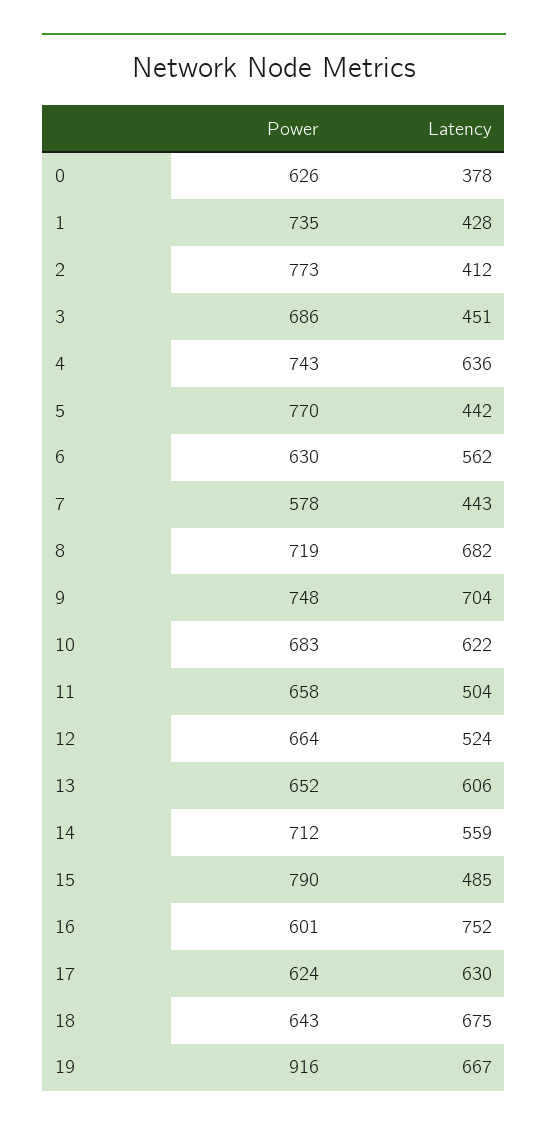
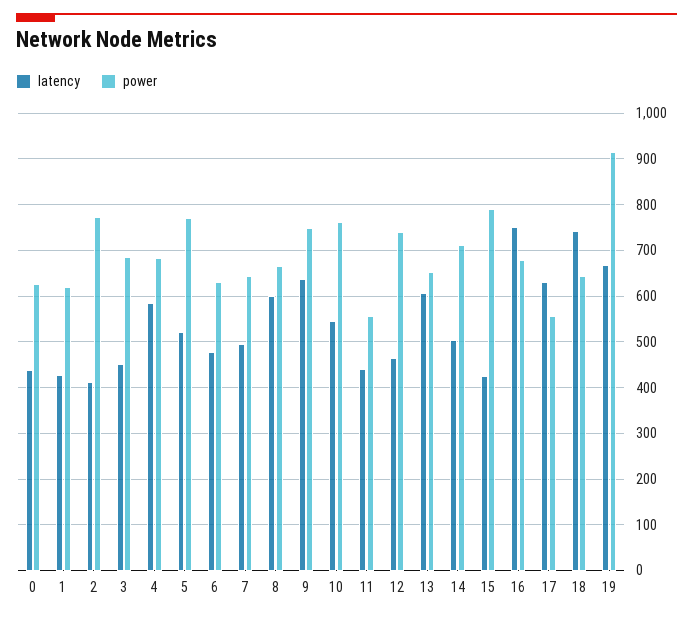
  {
    "Power": {
      "0": 626,
-     "1": 735,
+     "1": 620,
      "2": 773,
      "3": 686,
-     "4": 743,
+     "4": 680,
      "5": 770,
      "6": 630,
-     "7": 578,
+     "7": 640,
-     "8": 719,
+     "8": 660,
      "9": 748,
-     "10": 683,
+     "10": 760,
-     "11": 658,
+     "11": 560,
-     "12": 664,
+     "12": 740,
      "13": 652,
      "14": 712,
      "15": 790,
-     "16": 601,
+     "16": 680,
-     "17": 624,
+     "17": 560,
      "18": 643,
      "19": 916
    },
    "Latency": {
-     "0": 378,
+     "0": 440,
      "1": 428,
      "2": 412,
      "3": 451,
-     "4": 636,
+     "4": 580,
-     "5": 442,
+     "5": 520,
-     "6": 562,
+     "6": 480,
-     "7": 443,
+     "7": 500,
-     "8": 682,
+     "8": 600,
-     "9": 704,
+     "9": 640,
-     "10": 622,
+     "10": 540,
-     "11": 504,
+     "11": 440,
-     "12": 524,
+     "12": 460,
      "13": 606,
-     "14": 559,
+     "14": 500,
-     "15": 485,
+     "15": 420,
      "16": 752,
      "17": 630,
-     "18": 675,
+     "18": 740,
      "19": 667
    }
  }

